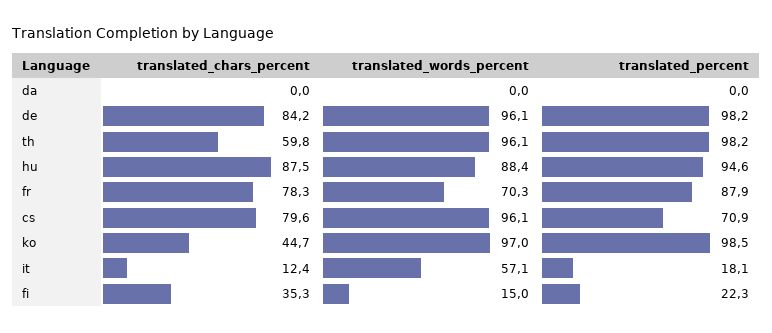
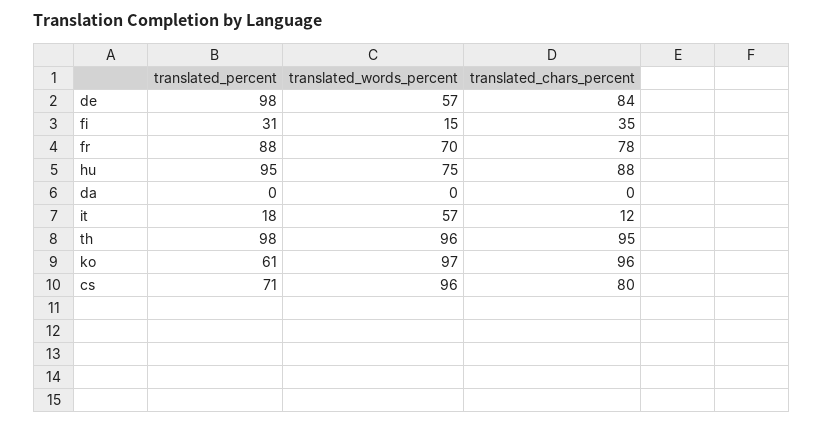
  {
    "translated_chars_percent": {
      "da": 0,
      "de": 84.2,
-     "th": 59.8,
+     "th": 95,
      "hu": 87.5,
      "fr": 78.3,
      "cs": 79.6,
-     "ko": 44.7,
+     "ko": 96,
      "it": 12.4,
      "fi": 35.3
    },
    "translated_words_percent": {
      "da": 0,
-     "de": 96.1,
+     "de": 57,
      "th": 96.1,
-     "hu": 88.4,
+     "hu": 75,
      "fr": 70.3,
      "cs": 96.1,
      "ko": 97,
      "it": 57.1,
      "fi": 15
    },
    "translated_percent": {
      "da": 0,
      "de": 98.2,
      "th": 98.2,
      "hu": 94.6,
      "fr": 87.9,
      "cs": 70.9,
-     "ko": 98.5,
+     "ko": 61,
      "it": 18.1,
-     "fi": 22.3
+     "fi": 31
    }
  }

